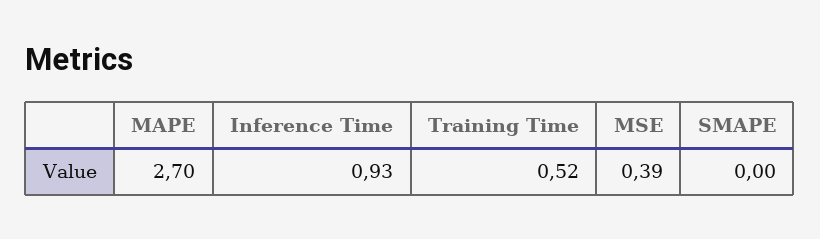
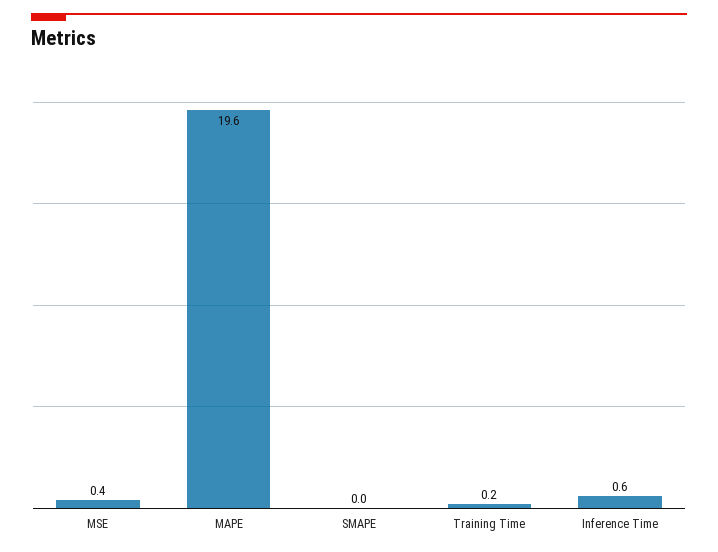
  {
-   "MAPE": 2.7,
+   "MAPE": 19.6,
-   "Inference Time": 0.93,
+   "Inference Time": 0.6,
-   "Training Time": 0.52,
+   "Training Time": 0.2,
    "MSE": 0.39,
    "SMAPE": 0
  }

